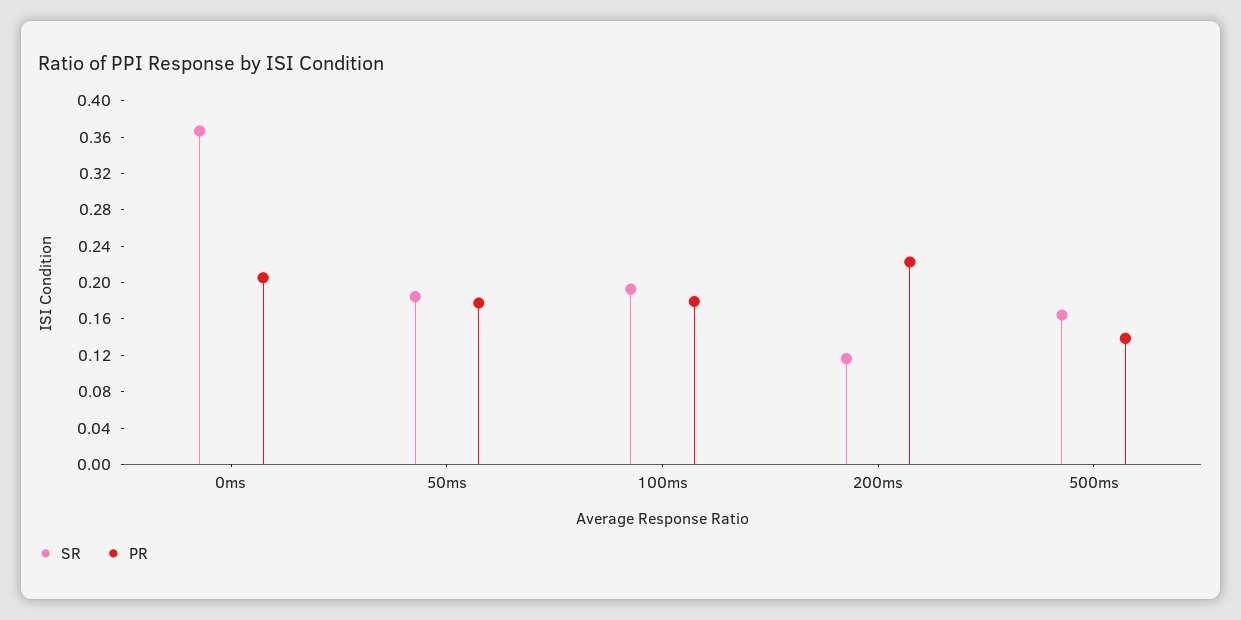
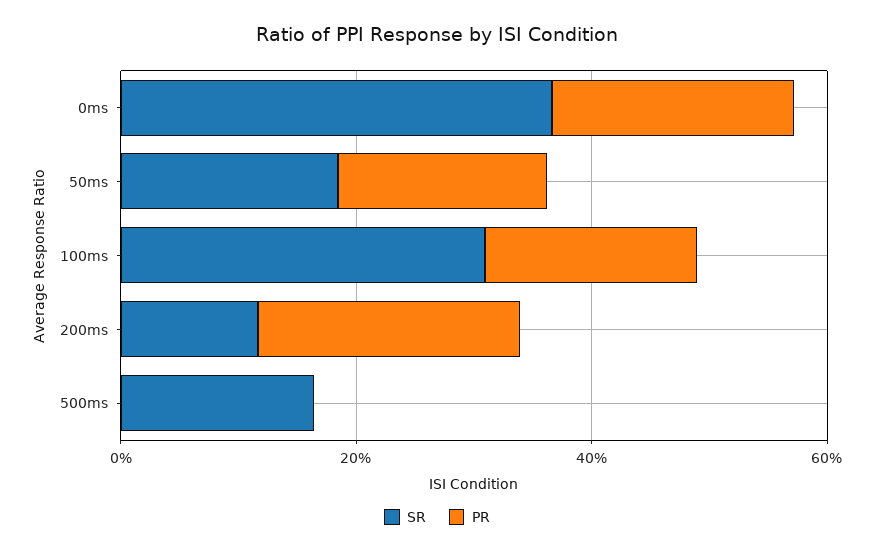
  {
    "SR": {
      "0ms": 0.37,
      "50ms": 0.18,
-     "100ms": 0.19,
+     "100ms": 0.3,
      "200ms": 0.12,
      "500ms": 0.16
    },
    "PR": {
      "0ms": 0.21,
      "50ms": 0.18,
      "100ms": 0.18,
      "200ms": 0.22,
-     "500ms": 0.14
+     "500ms": 0
    }
  }

